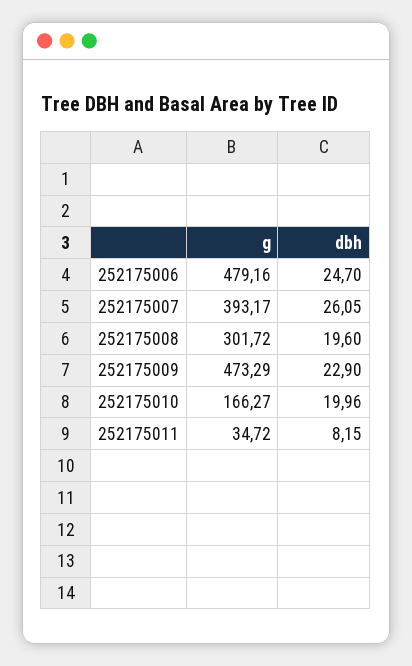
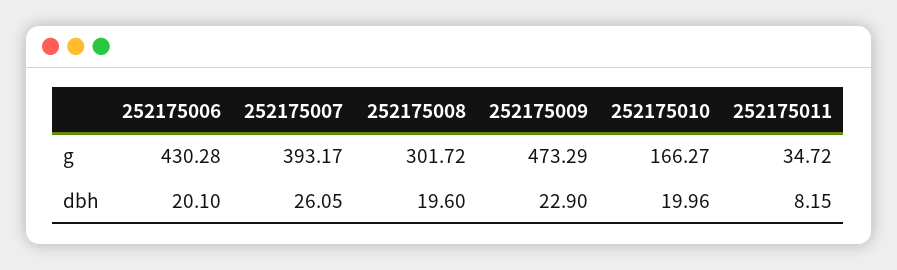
  {
    "g": {
-     "252175006": 479.16,
+     "252175006": 430.28,
      "252175007": 393.17,
      "252175008": 301.72,
      "252175009": 473.29,
      "252175010": 166.27,
      "252175011": 34.72
    },
    "dbh": {
-     "252175006": 24.7,
+     "252175006": 20.1,
      "252175007": 26.05,
      "252175008": 19.6,
      "252175009": 22.9,
      "252175010": 19.96,
      "252175011": 8.15
    }
  }

